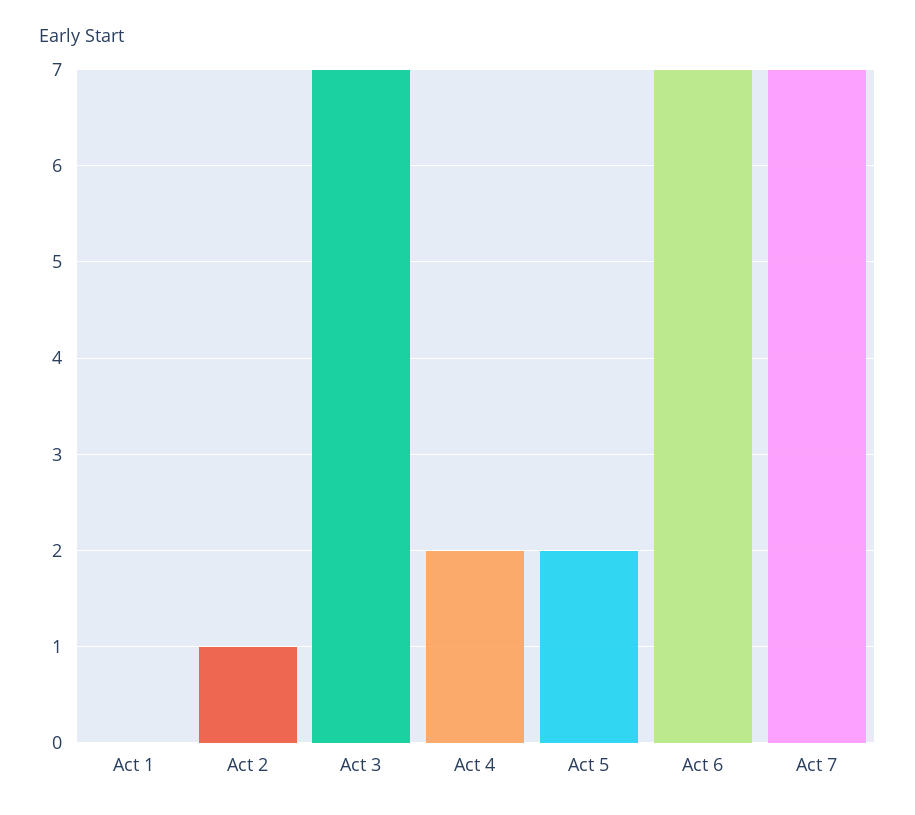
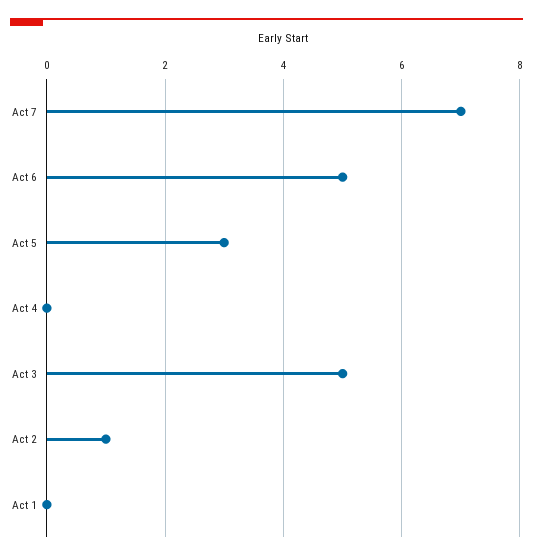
  {
    "Act 1": 0,
    "Act 2": 1,
-   "Act 3": 7,
+   "Act 3": 5,
-   "Act 4": 2,
+   "Act 4": 0,
-   "Act 5": 2,
+   "Act 5": 3,
-   "Act 6": 7,
+   "Act 6": 5,
    "Act 7": 7
  }

